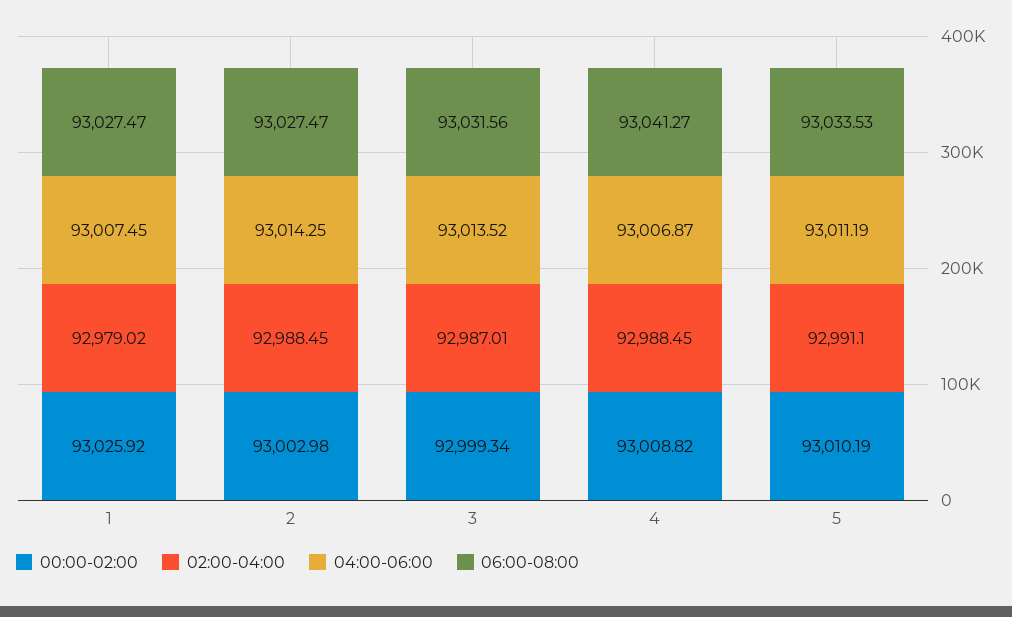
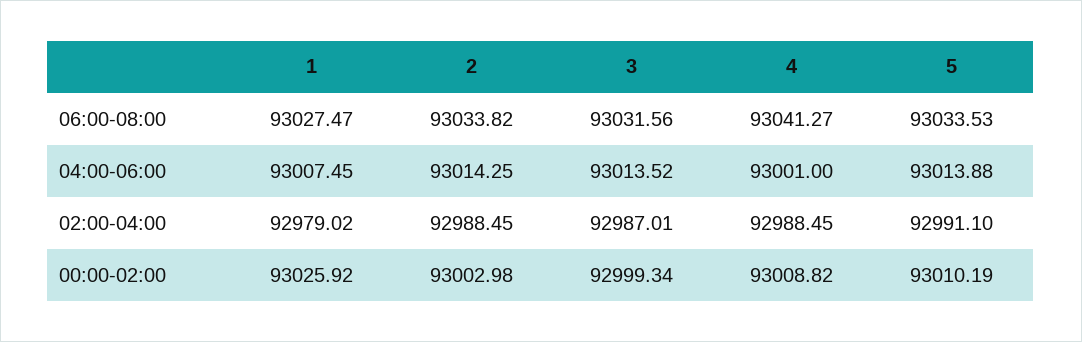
  {
    "00:00-02:00": {
      "1": 93025.92,
      "2": 93002.98,
      "3": 92999.34,
      "4": 93008.82,
      "5": 93010.19
    },
    "02:00-04:00": {
      "1": 92979.02,
      "2": 92988.45,
      "3": 92987.01,
      "4": 92988.45,
      "5": 92991.1
    },
    "04:00-06:00": {
      "1": 93007.45,
      "2": 93014.25,
      "3": 93013.52,
-     "4": 93006.87,
+     "4": 93001,
-     "5": 93011.19
+     "5": 93013.88
    },
    "06:00-08:00": {
      "1": 93027.47,
-     "2": 93027.47,
+     "2": 93033.82,
      "3": 93031.56,
      "4": 93041.27,
      "5": 93033.53
    }
  }

